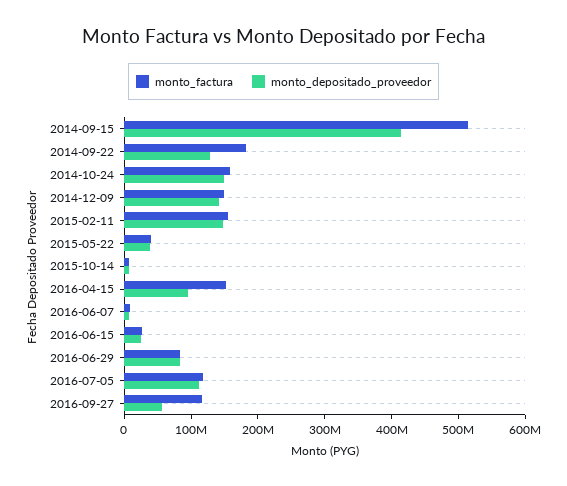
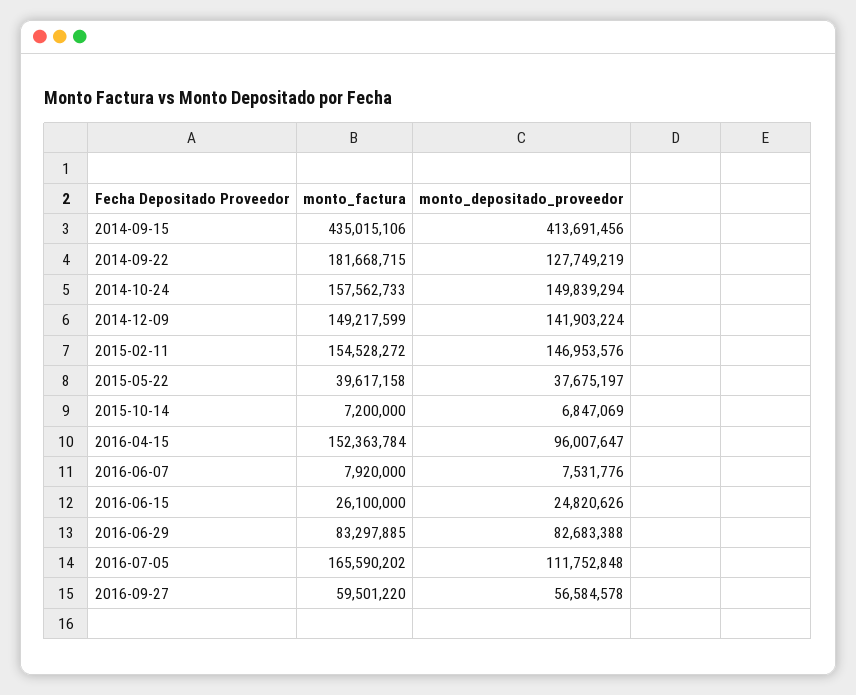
  {
    "monto_factura": {
-     "2014-09-15": 520000000,
+     "2014-09-15": 435015106,
      "2014-09-22": 181668715,
      "2014-10-24": 157562733,
      "2014-12-09": 149217599,
      "2015-02-11": 154528272,
      "2015-05-22": 39617158,
      "2015-10-14": 7200000,
      "2016-04-15": 152363784,
      "2016-06-07": 7920000,
      "2016-06-15": 26100000,
      "2016-06-29": 83297885,
-     "2016-07-05": 120000000,
+     "2016-07-05": 165590202,
-     "2016-09-27": 120000000
+     "2016-09-27": 59501220
    },
    "monto_depositado_proveedor": {
      "2014-09-15": 413691456,
      "2014-09-22": 127749219,
      "2014-10-24": 149839294,
      "2014-12-09": 141903224,
      "2015-02-11": 146953576,
      "2015-05-22": 37675197,
      "2015-10-14": 6847069,
      "2016-04-15": 96007647,
      "2016-06-07": 7531776,
      "2016-06-15": 24820626,
      "2016-06-29": 82683388,
      "2016-07-05": 111752848,
      "2016-09-27": 56584578
    }
  }

